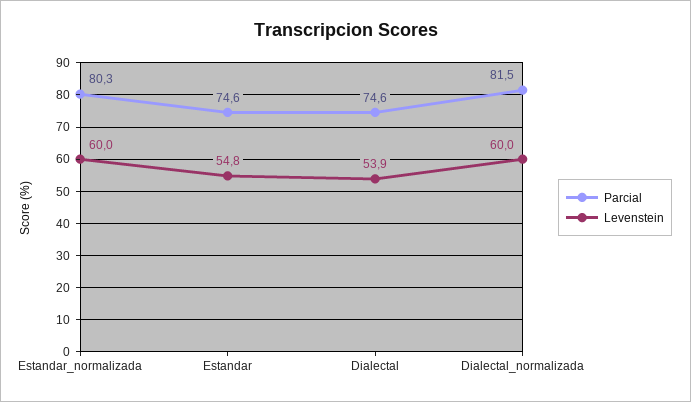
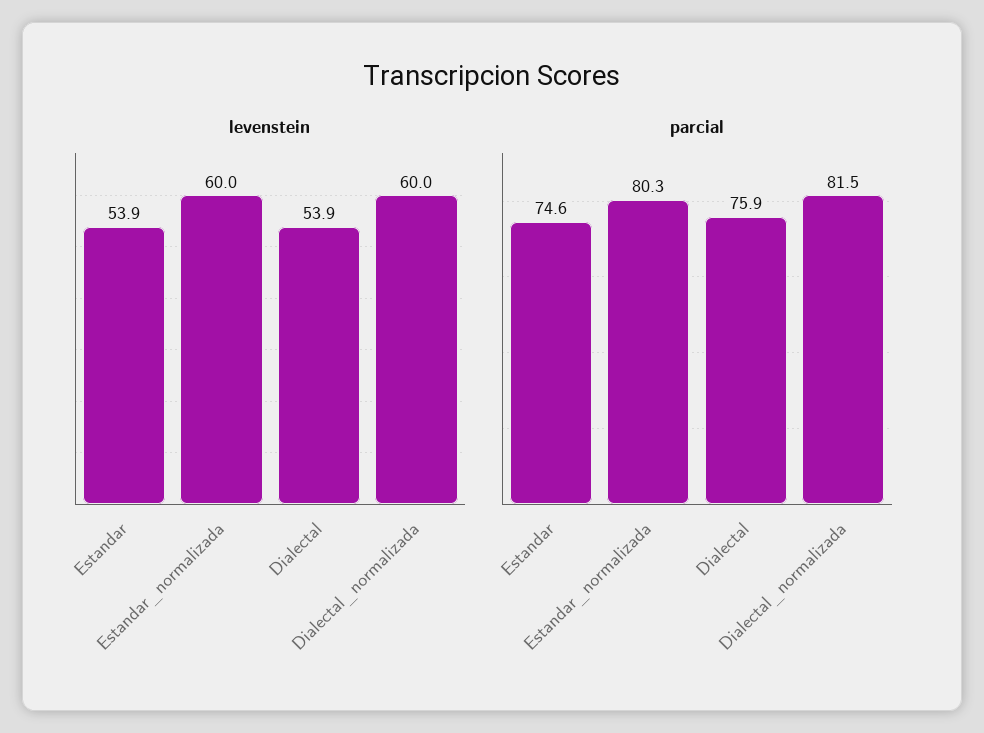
  {
    "Parcial": {
      "Estandar_normalizada": 80.3,
      "Estandar": 74.6,
-     "Dialectal": 74.6,
+     "Dialectal": 75.9,
      "Dialectal_normalizada": 81.5
    },
    "Levenstein": {
      "Estandar_normalizada": 60,
-     "Estandar": 54.8,
+     "Estandar": 53.9,
      "Dialectal": 53.9,
      "Dialectal_normalizada": 60
    }
  }

